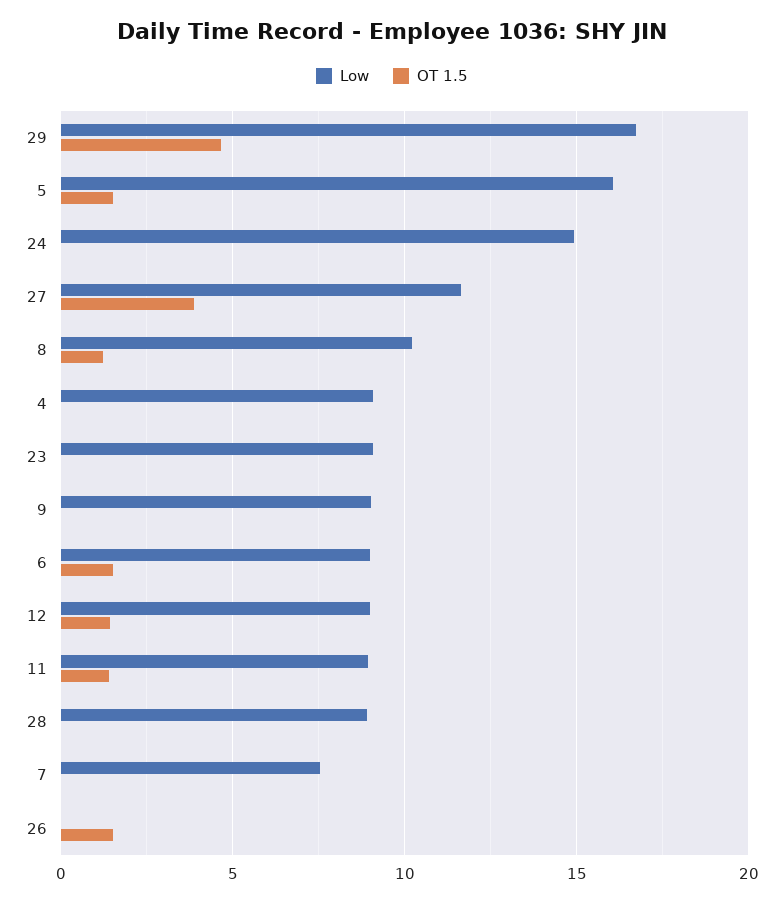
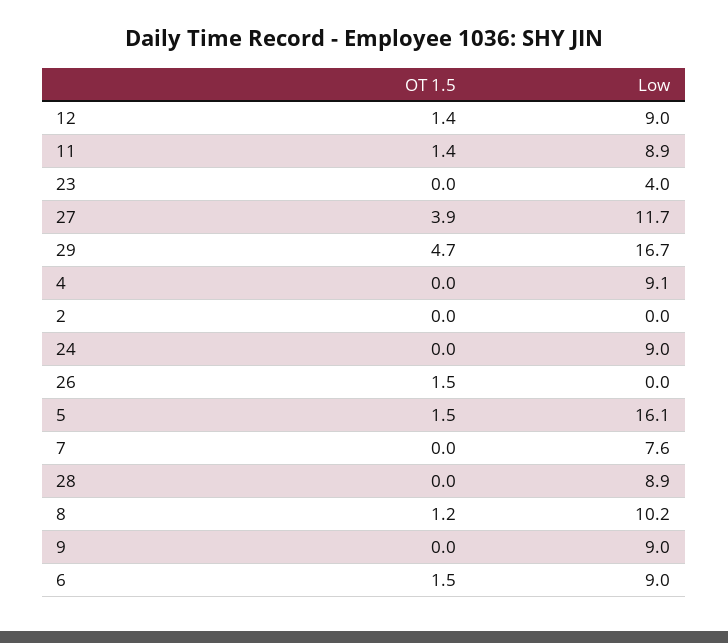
  {
    "Low": {
      "29": 16.7,
      "5": 16.1,
-     "24": 15,
+     "24": 9,
      "27": 11.7,
      "8": 10.2,
      "4": 9.1,
-     "23": 9,
+     "23": 4,
      "9": 9,
      "6": 9,
      "12": 9,
      "11": 8.9,
      "28": 8.9,
      "7": 7.6,
-     "26": 0
+     "26": 0,
+     "2": 0
    },
    "OT 1.5": {
      "29": 4.7,
      "5": 1.5,
      "24": 0,
      "27": 3.9,
      "8": 1.2,
      "4": 0,
      "23": 0,
      "9": 0,
      "6": 1.5,
      "12": 1.4,
      "11": 1.4,
      "28": 0,
      "7": 0,
-     "26": 1.5
+     "26": 1.5,
+     "2": 0
    }
  }

